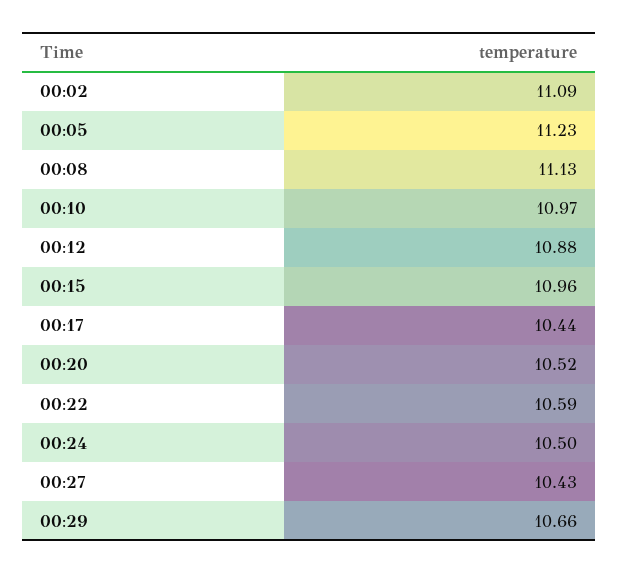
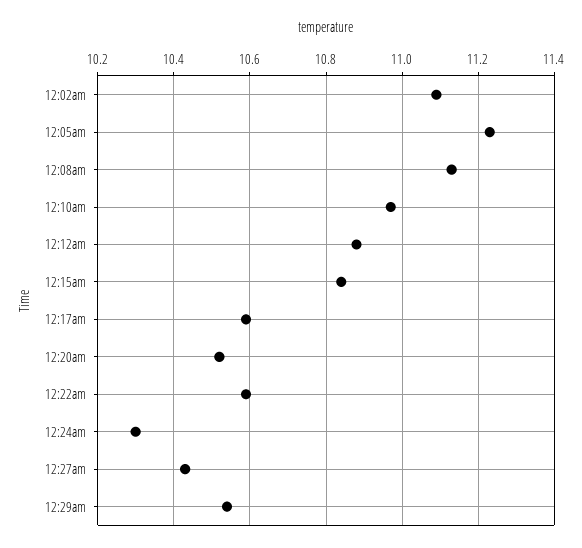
  {
    "00:02": 11.09,
    "00:05": 11.23,
    "00:08": 11.13,
    "00:10": 10.97,
    "00:12": 10.88,
-   "00:15": 10.96,
+   "00:15": 10.85,
-   "00:17": 10.44,
+   "00:17": 10.6,
    "00:20": 10.52,
    "00:22": 10.59,
-   "00:24": 10.5,
+   "00:24": 10.3,
    "00:27": 10.43,
-   "00:29": 10.66
+   "00:29": 10.55
  }

